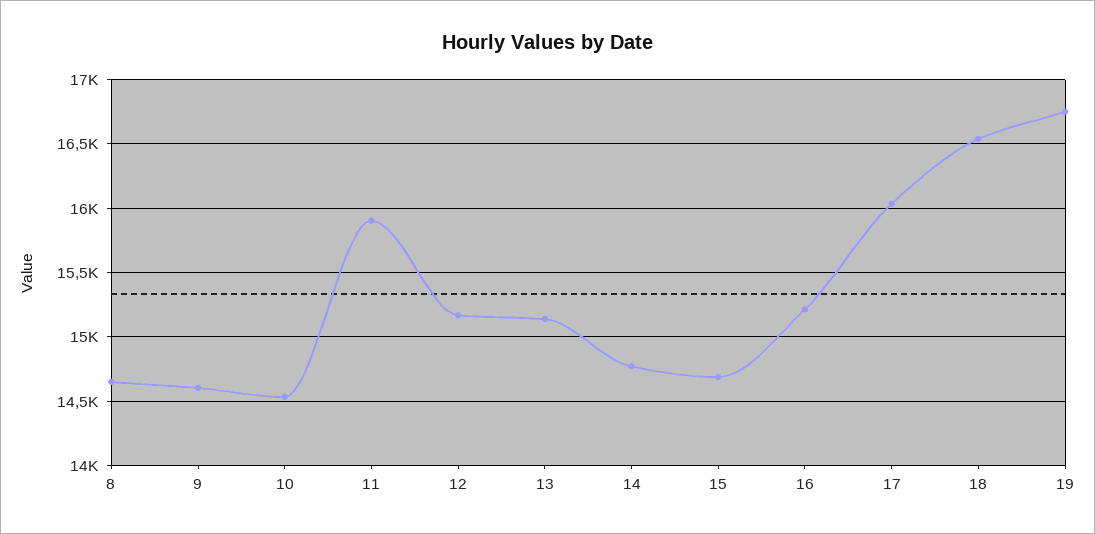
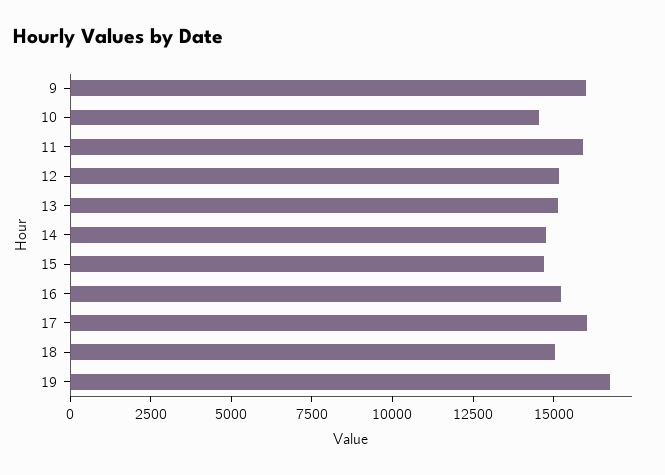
  {
-   "8": 14650,
-   "9": 14600,
+   "9": 16000,
    "10": 14550,
    "11": 15900,
    "12": 15150,
    "13": 15150,
    "14": 14750,
    "15": 14700,
    "16": 15200,
    "17": 16050,
-   "18": 16550,
+   "18": 15000,
    "19": 16750
  }

